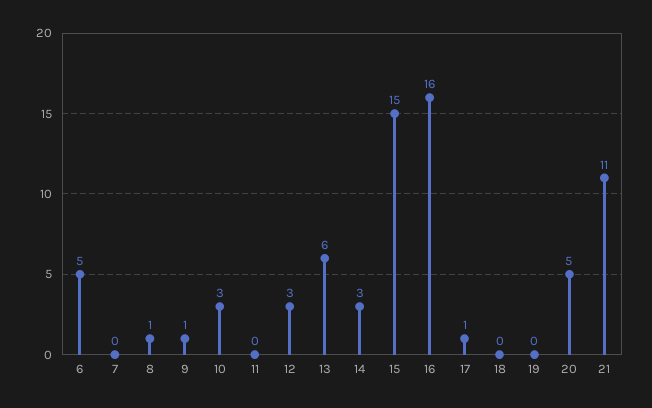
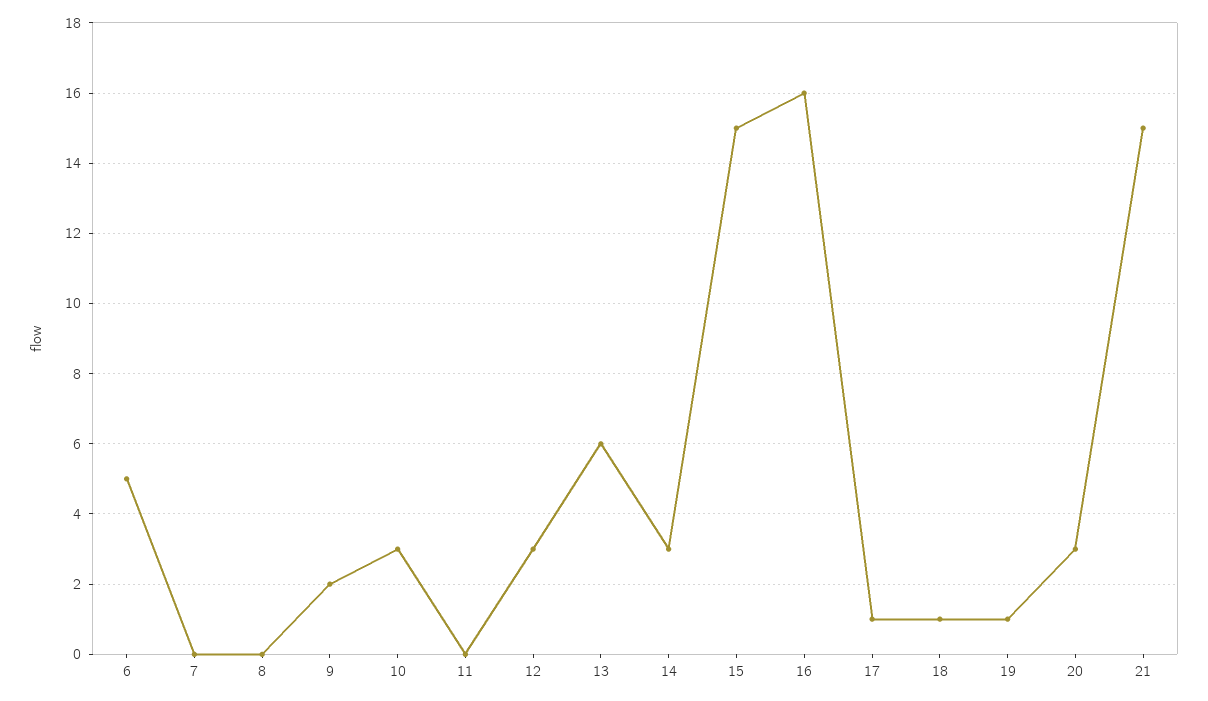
  {
    "6": 5,
    "7": 0,
-   "8": 1,
+   "8": 0,
-   "9": 1,
+   "9": 2,
    "10": 3,
    "11": 0,
    "12": 3,
    "13": 6,
    "14": 3,
    "15": 15,
    "16": 16,
    "17": 1,
-   "18": 0,
+   "18": 1,
-   "19": 0,
+   "19": 1,
-   "20": 5,
+   "20": 3,
-   "21": 11
+   "21": 15
  }

